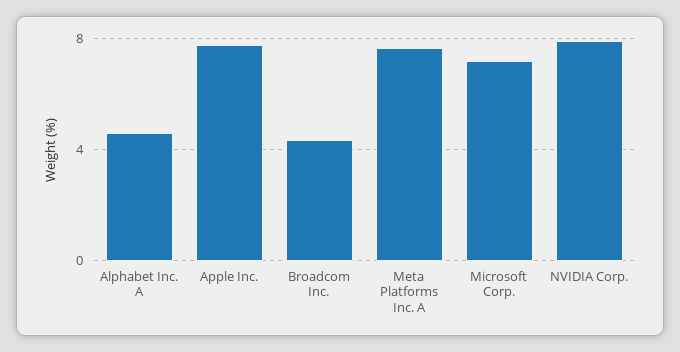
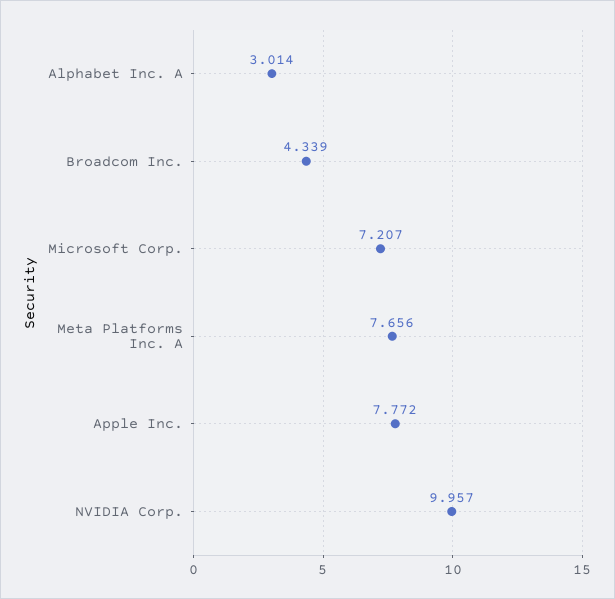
  {
-   "Alphabet Inc. A": 4.5,
+   "Alphabet Inc. A": 3.014,
    "Apple Inc.": 7.772,
    "Broadcom Inc.": 4.339,
    "Meta Platforms Inc. A": 7.656,
    "Microsoft Corp.": 7.207,
-   "NVIDIA Corp.": 8
+   "NVIDIA Corp.": 9.957
  }

